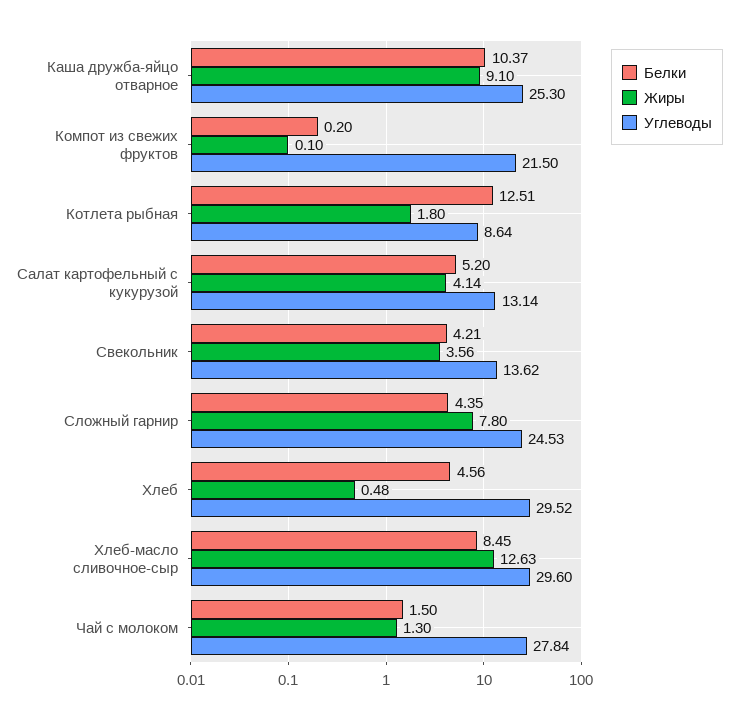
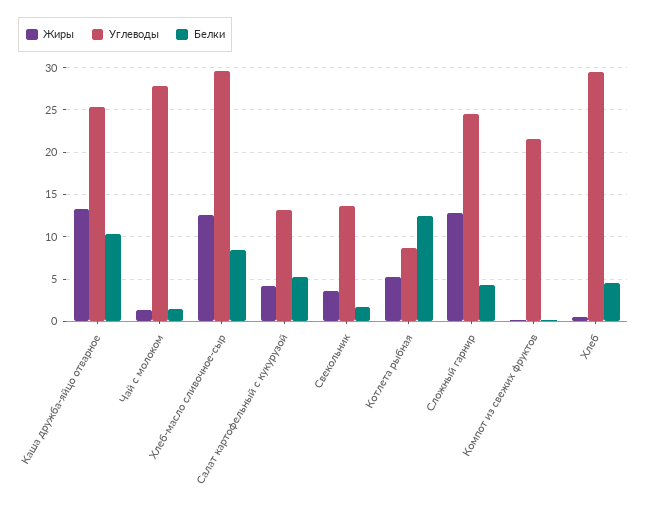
  {
    "Белки": {
      "Каша дружба-яйцо отварное": 10.37,
      "Компот из свежих фруктов": 0.2,
      "Котлета рыбная": 12.51,
      "Салат картофельный с кукурузой": 5.2,
-     "Свекольник": 4.21,
+     "Свекольник": 2,
      "Сложный гарнир": 4.35,
      "Хлеб": 4.56,
      "Хлеб-масло сливочное-сыр": 8.45,
      "Чай с молоком": 1.5
    },
    "Жиры": {
-     "Каша дружба-яйцо отварное": 9.1,
+     "Каша дружба-яйцо отварное": 13,
      "Компот из свежих фруктов": 0.1,
-     "Котлета рыбная": 1.8,
+     "Котлета рыбная": 5,
      "Салат картофельный с кукурузой": 4.14,
      "Свекольник": 3.56,
-     "Сложный гарнир": 7.8,
+     "Сложный гарнир": 13,
      "Хлеб": 0.48,
      "Хлеб-масло сливочное-сыр": 12.63,
      "Чай с молоком": 1.3
    },
    "Углеводы": {
      "Каша дружба-яйцо отварное": 25.3,
      "Компот из свежих фруктов": 21.5,
      "Котлета рыбная": 8.64,
      "Салат картофельный с кукурузой": 13.14,
      "Свекольник": 13.62,
      "Сложный гарнир": 24.53,
      "Хлеб": 29.52,
      "Хлеб-масло сливочное-сыр": 29.6,
      "Чай с молоком": 27.84
    }
  }

